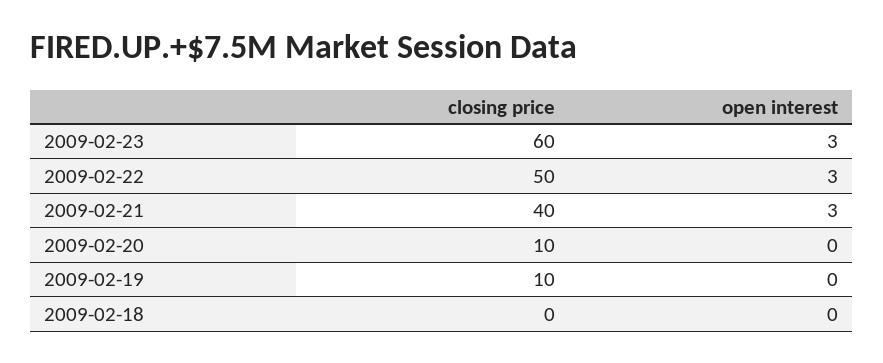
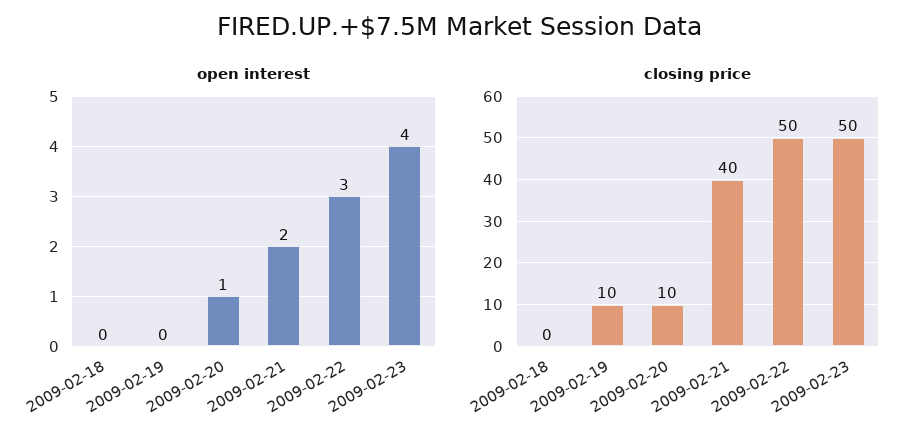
  {
    "closing price": {
-     "2009-02-23": 60,
+     "2009-02-23": 50,
      "2009-02-22": 50,
      "2009-02-21": 40,
      "2009-02-20": 10,
      "2009-02-19": 10,
      "2009-02-18": 0
    },
    "open interest": {
-     "2009-02-23": 3,
+     "2009-02-23": 4,
      "2009-02-22": 3,
-     "2009-02-21": 3,
+     "2009-02-21": 2,
-     "2009-02-20": 0,
+     "2009-02-20": 1,
      "2009-02-19": 0,
      "2009-02-18": 0
    }
  }

